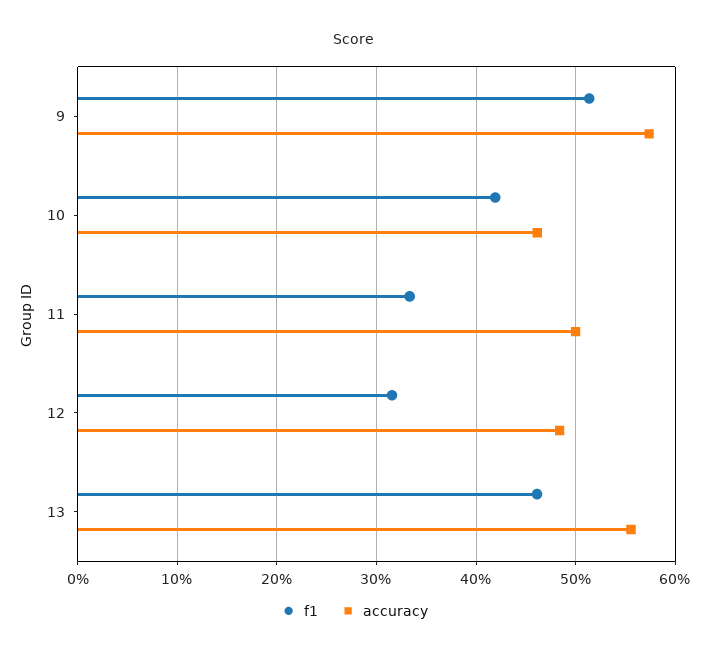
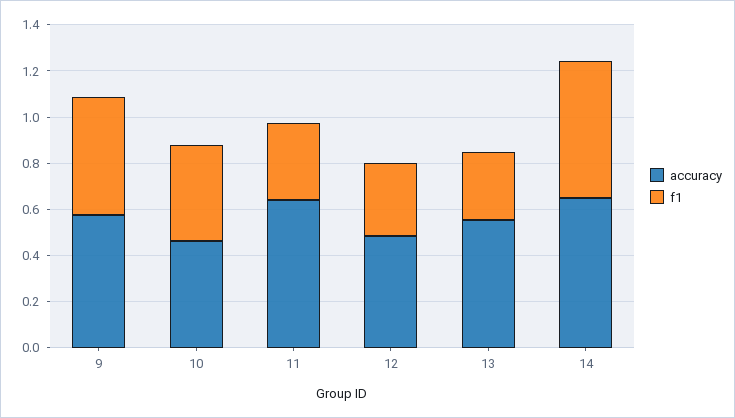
  {
    "f1": {
      "9": 0.51,
      "10": 0.42,
      "11": 0.33,
      "12": 0.32,
-     "13": 0.46
+     "13": 0.3,
+     "14": 0.6
    },
    "accuracy": {
      "9": 0.57,
      "10": 0.46,
-     "11": 0.5,
+     "11": 0.65,
      "12": 0.48,
-     "13": 0.56
+     "13": 0.56,
+     "14": 0.65
    }
  }

